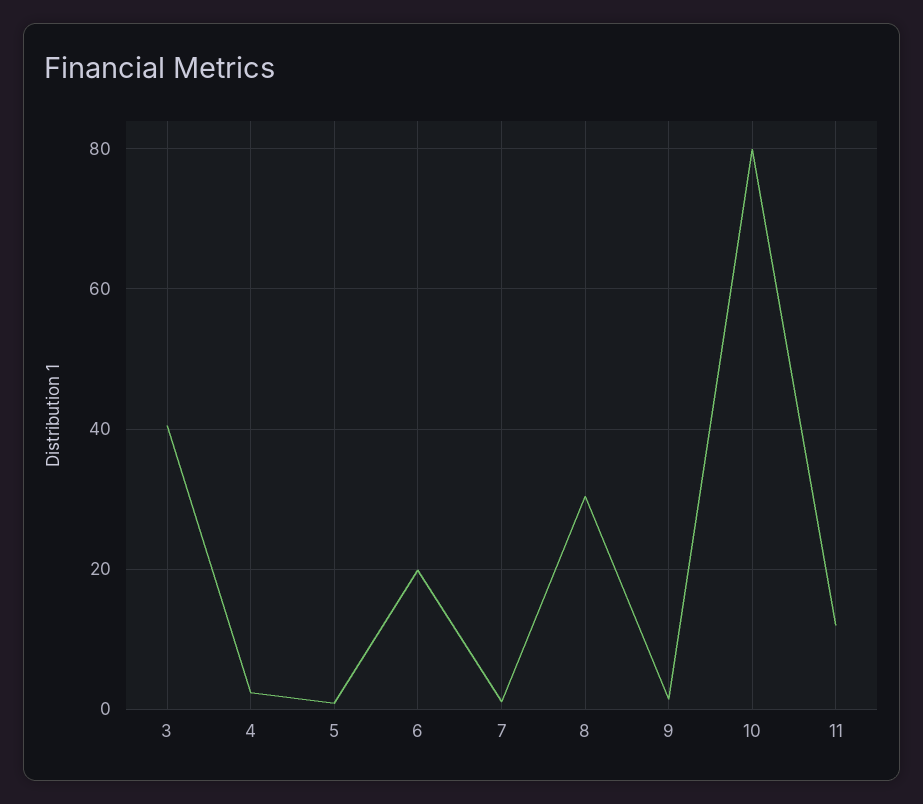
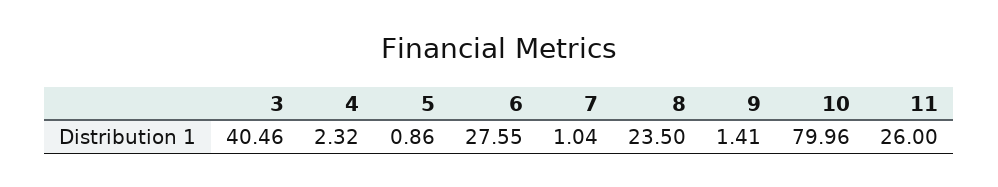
  {
    "3": 40.46,
    "4": 2.32,
    "5": 0.86,
-   "6": 20,
+   "6": 27.55,
    "7": 1.04,
-   "8": 30,
+   "8": 23.5,
    "9": 1.41,
    "10": 79.96,
-   "11": 12
+   "11": 26
  }

